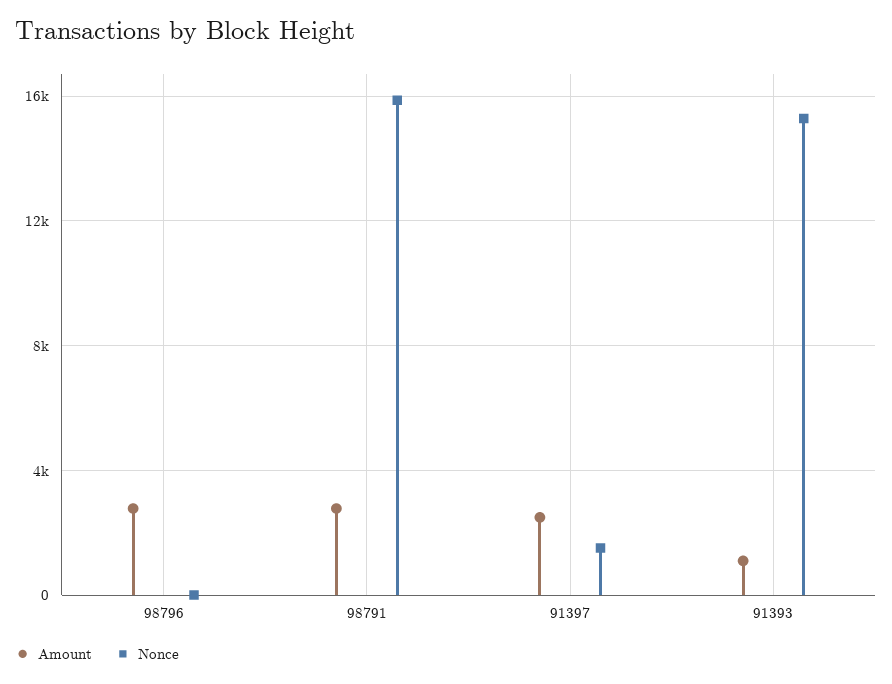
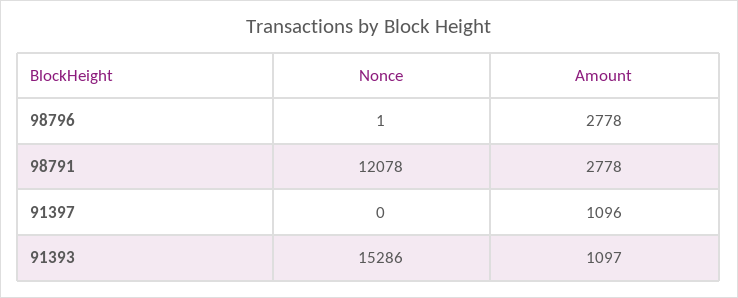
  {
    "Amount": {
      "98796": 2778,
      "98791": 2778,
-     "91397": 2500,
+     "91397": 1096,
      "91393": 1097
    },
    "Nonce": {
      "98796": 1,
-     "98791": 16000,
+     "98791": 12078,
-     "91397": 1500,
+     "91397": 0,
      "91393": 15286
    }
  }

